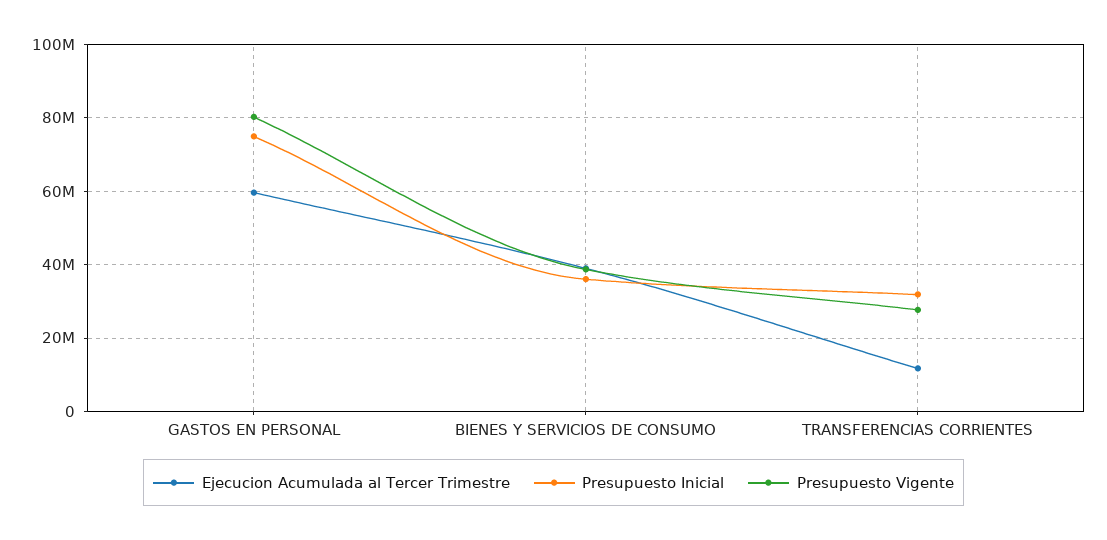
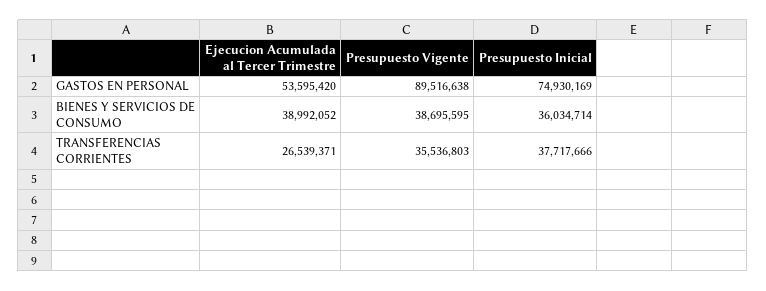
  {
    "Ejecucion Acumulada al Tercer Trimestre": {
-     "GASTOS EN PERSONAL": 60000000,
+     "GASTOS EN PERSONAL": 53595420,
      "BIENES Y SERVICIOS DE CONSUMO": 38992052,
-     "TRANSFERENCIAS CORRIENTES": 12000000
+     "TRANSFERENCIAS CORRIENTES": 26539371
    },
    "Presupuesto Inicial": {
      "GASTOS EN PERSONAL": 74930169,
      "BIENES Y SERVICIOS DE CONSUMO": 36034714,
-     "TRANSFERENCIAS CORRIENTES": 32000000
+     "TRANSFERENCIAS CORRIENTES": 37717666
    },
    "Presupuesto Vigente": {
-     "GASTOS EN PERSONAL": 80000000,
+     "GASTOS EN PERSONAL": 89516638,
      "BIENES Y SERVICIOS DE CONSUMO": 38695595,
-     "TRANSFERENCIAS CORRIENTES": 28000000
+     "TRANSFERENCIAS CORRIENTES": 35536803
    }
  }

